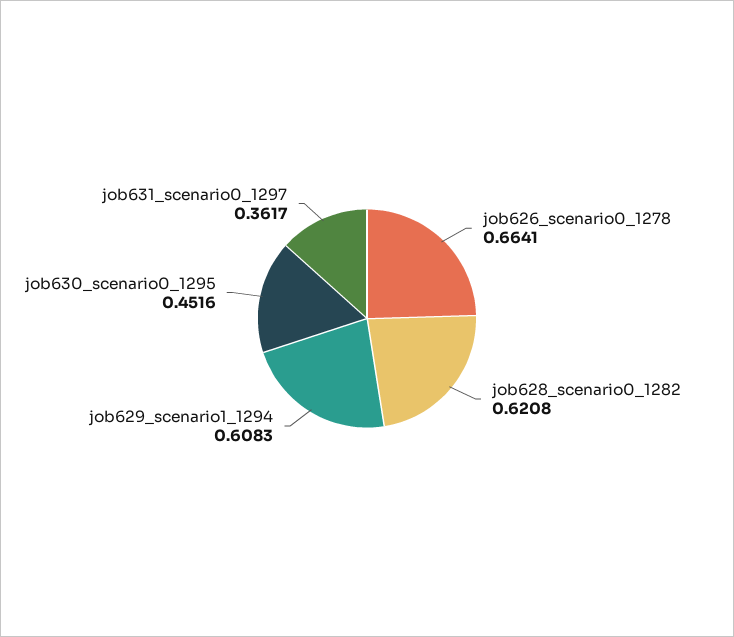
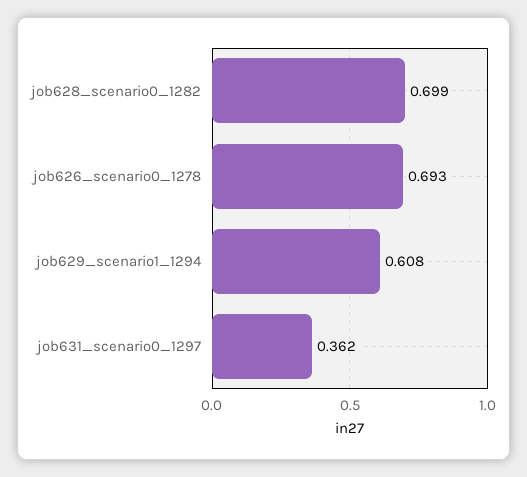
  {
-   "job626_scenario0_1278": 0.6641,
+   "job626_scenario0_1278": 0.693,
-   "job628_scenario0_1282": 0.6208,
+   "job628_scenario0_1282": 0.699,
    "job629_scenario1_1294": 0.6083,
-   "job630_scenario0_1295": 0.4516,
    "job631_scenario0_1297": 0.3617
  }

